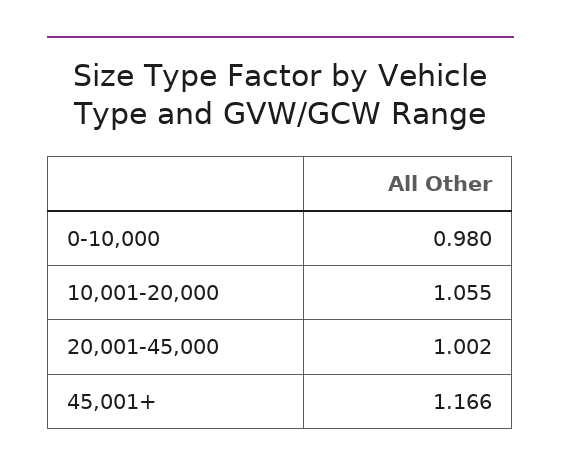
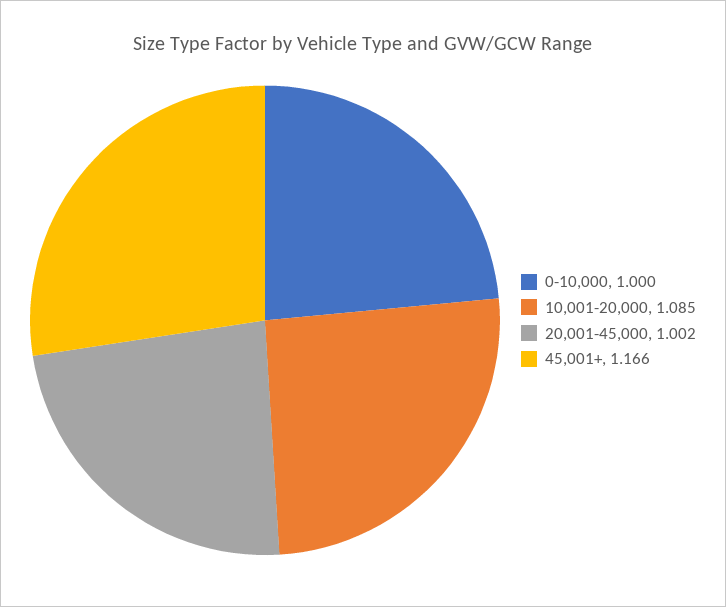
  {
-   "0-10,000": 0.98,
+   "0-10,000": 1,
-   "10,001-20,000": 1.055,
+   "10,001-20,000": 1.085,
    "20,001-45,000": 1.002,
    "45,001+": 1.166
  }

